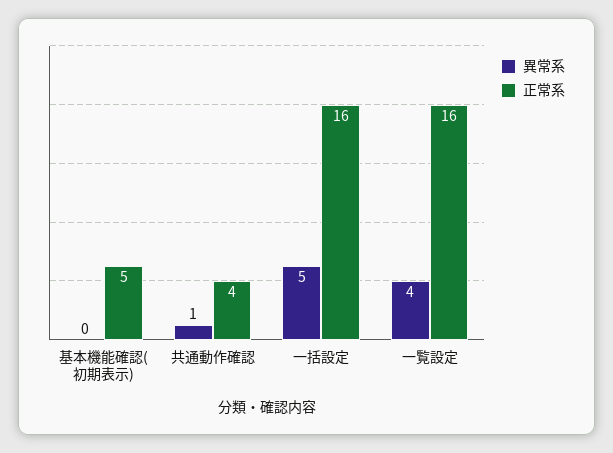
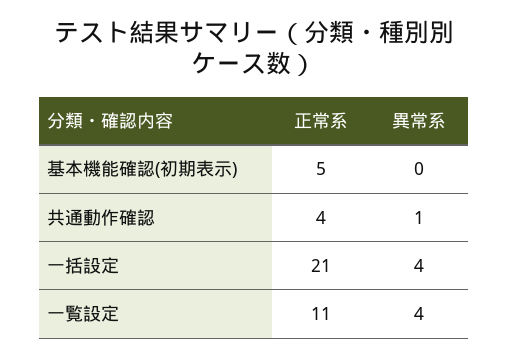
  {
    "異常系": {
      "基本機能確認(初期表示)": 0,
      "共通動作確認": 1,
-     "一括設定": 5,
+     "一括設定": 4,
      "一覧設定": 4
    },
    "正常系": {
      "基本機能確認(初期表示)": 5,
      "共通動作確認": 4,
-     "一括設定": 16,
+     "一括設定": 21,
-     "一覧設定": 16
+     "一覧設定": 11
    }
  }

